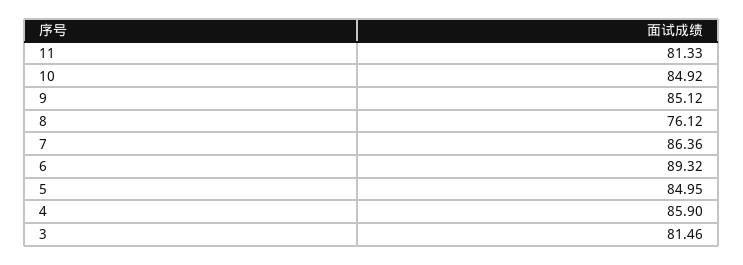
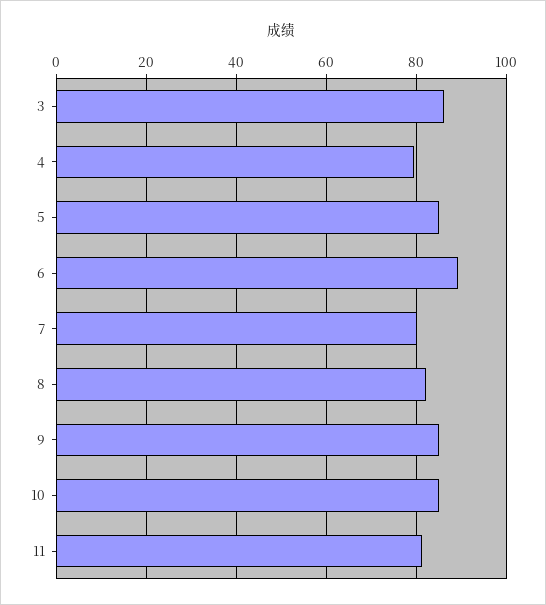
  {
    "11": 81.33,
    "10": 84.92,
    "9": 85.12,
-   "8": 76.12,
+   "8": 82,
-   "7": 86.36,
+   "7": 80,
    "6": 89.32,
    "5": 84.95,
-   "4": 85.9,
+   "4": 80,
-   "3": 81.46
+   "3": 86
  }

